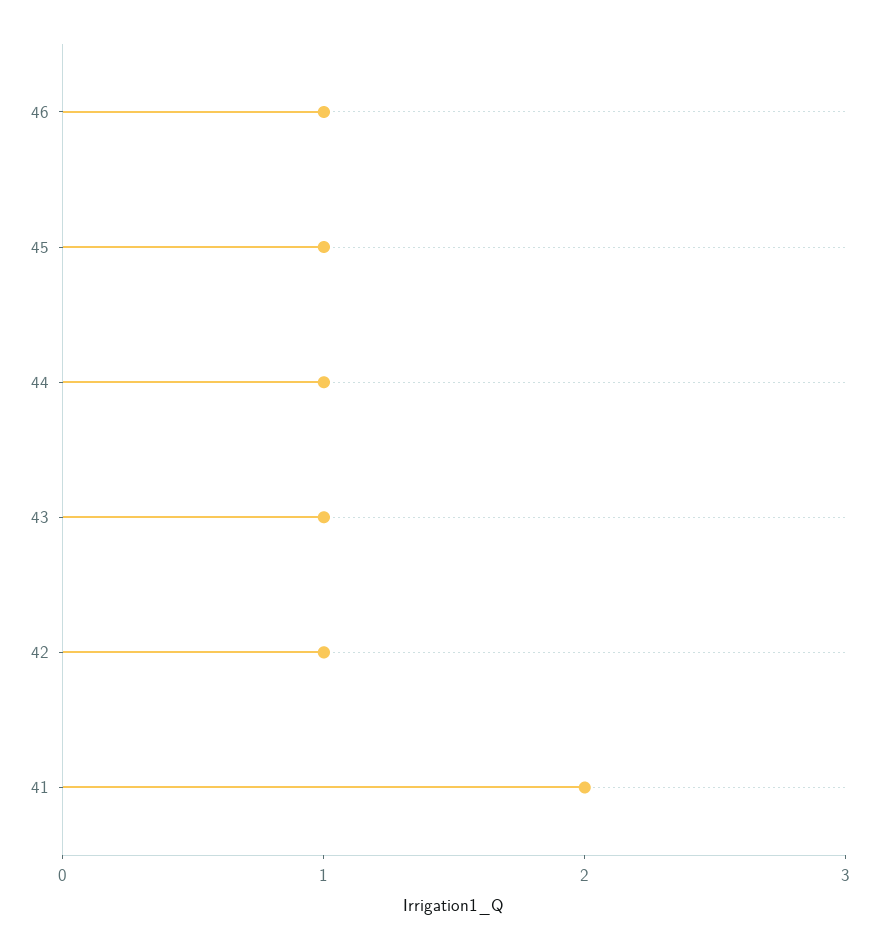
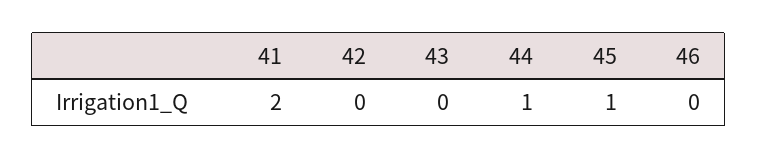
  {
-   "46": 1,
+   "46": 0,
    "45": 1,
    "44": 1,
-   "43": 1,
+   "43": 0,
-   "42": 1,
+   "42": 0,
    "41": 2
  }

